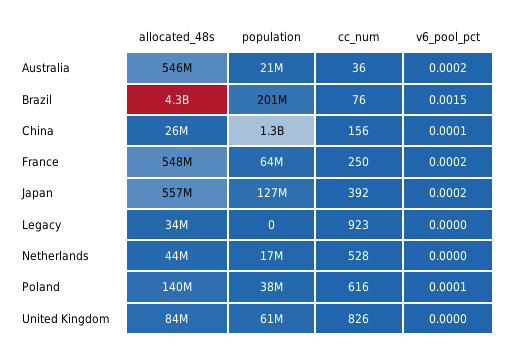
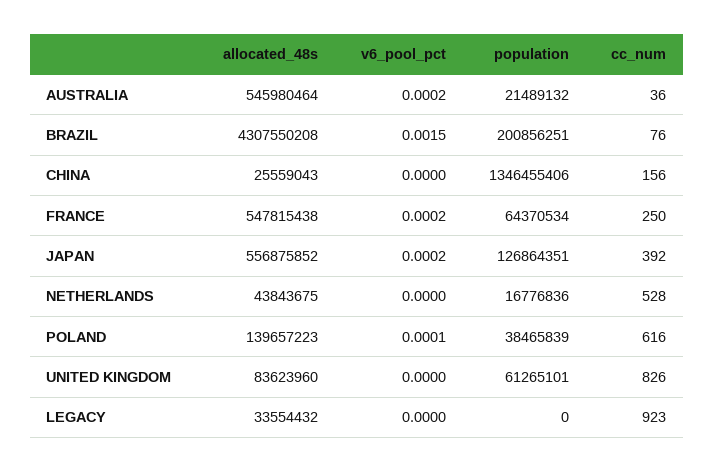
  {
    "allocated_48s": {
      "Australia": 545980464,
      "Brazil": 4307550208,
      "China": 25559043,
      "France": 547815438,
      "Japan": 556875852,
      "Legacy": 33554432,
      "Netherlands": 43843675,
      "Poland": 139657223,
      "United Kingdom": 83623960
    },
    "population": {
      "Australia": 21489132,
      "Brazil": 200856251,
      "China": 1346455406,
      "France": 64370534,
      "Japan": 126864351,
      "Legacy": 0,
      "Netherlands": 16776836,
      "Poland": 38465839,
      "United Kingdom": 61265101
    },
    "cc_num": {
      "Australia": 36,
      "Brazil": 76,
      "China": 156,
      "France": 250,
      "Japan": 392,
      "Legacy": 923,
      "Netherlands": 528,
      "Poland": 616,
      "United Kingdom": 826
    },
    "v6_pool_pct": {
      "Australia": 0.0002,
      "Brazil": 0.0015,
-     "China": 0.0001,
+     "China": 0,
      "France": 0.0002,
      "Japan": 0.0002,
      "Legacy": 0,
      "Netherlands": 0,
      "Poland": 0.0001,
      "United Kingdom": 0
    }
  }

